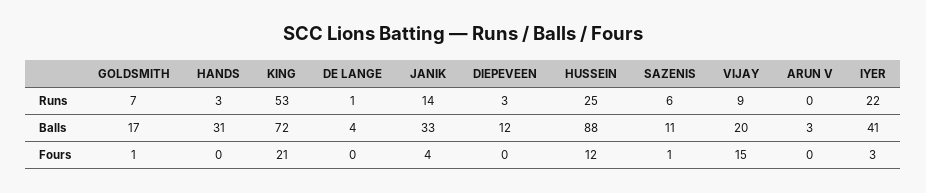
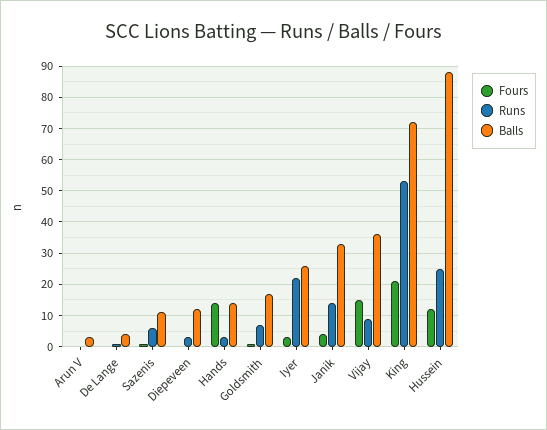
  {
    "Runs": {
      "GOLDSMITH": 7,
      "HANDS": 3,
      "KING": 53,
      "DE LANGE": 1,
      "JANIK": 14,
      "DIEPEVEEN": 3,
      "HUSSEIN": 25,
      "SAZENIS": 6,
      "VIJAY": 9,
      "ARUN V": 0,
      "IYER": 22
    },
    "Balls": {
      "GOLDSMITH": 17,
-     "HANDS": 31,
+     "HANDS": 15,
      "KING": 72,
      "DE LANGE": 4,
      "JANIK": 33,
      "DIEPEVEEN": 12,
      "HUSSEIN": 88,
      "SAZENIS": 11,
-     "VIJAY": 20,
+     "VIJAY": 35,
      "ARUN V": 3,
-     "IYER": 41
+     "IYER": 25
    },
    "Fours": {
      "GOLDSMITH": 1,
-     "HANDS": 0,
+     "HANDS": 15,
      "KING": 21,
      "DE LANGE": 0,
      "JANIK": 4,
      "DIEPEVEEN": 0,
      "HUSSEIN": 12,
      "SAZENIS": 1,
      "VIJAY": 15,
      "ARUN V": 0,
      "IYER": 3
    }
  }

